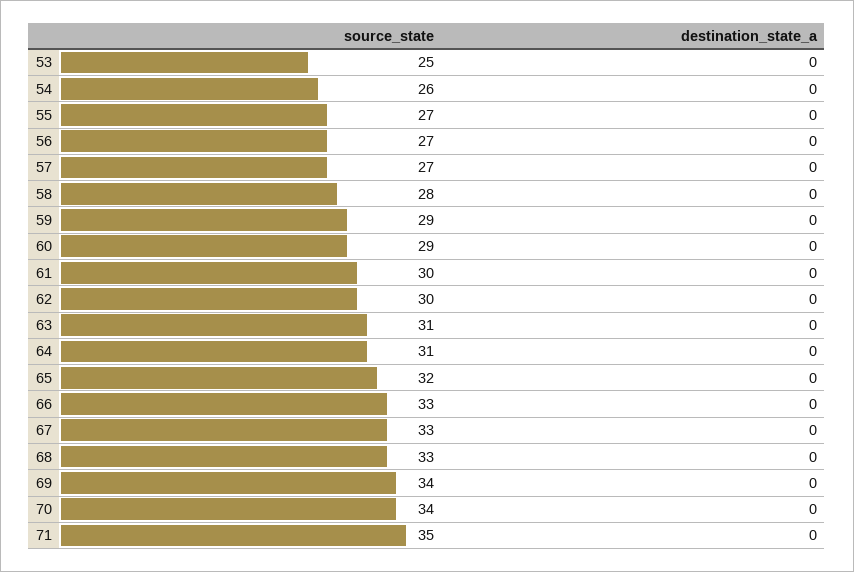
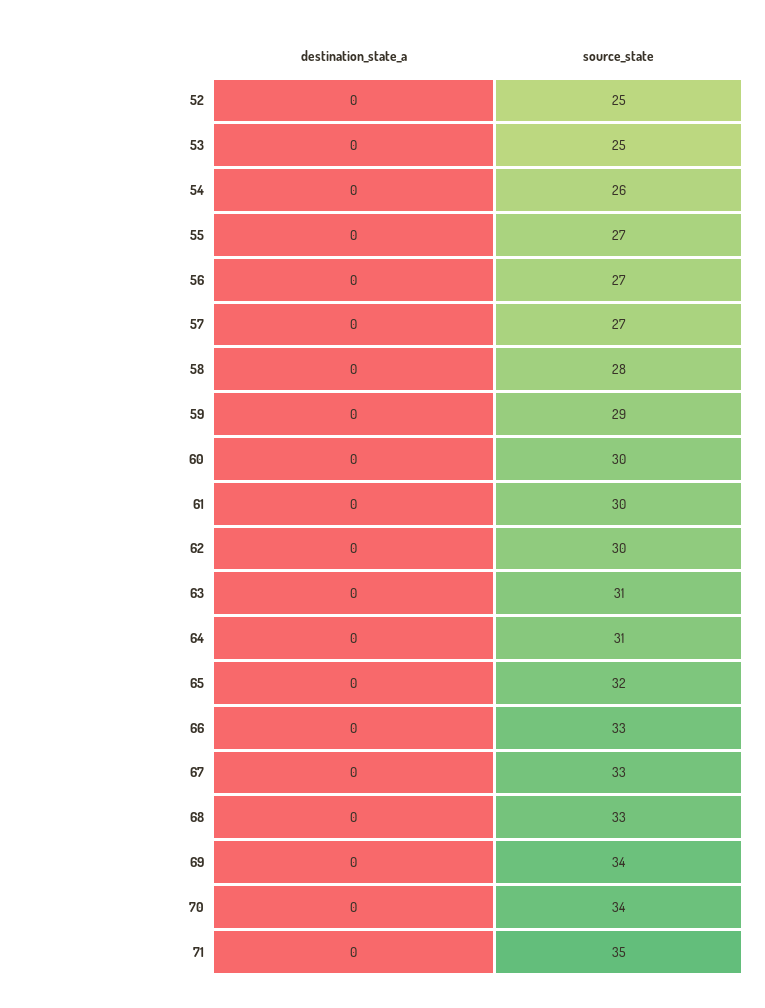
  {
    "source_state": {
      "53": 25,
      "54": 26,
      "55": 27,
      "56": 27,
      "57": 27,
      "58": 28,
      "59": 29,
-     "60": 29,
+     "60": 30,
      "61": 30,
      "62": 30,
      "63": 31,
      "64": 31,
      "65": 32,
      "66": 33,
      "67": 33,
      "68": 33,
      "69": 34,
      "70": 34,
-     "71": 35
+     "71": 35,
+     "52": 25
    },
    "destination_state_a": {
      "53": 0,
      "54": 0,
      "55": 0,
      "56": 0,
      "57": 0,
      "58": 0,
      "59": 0,
      "60": 0,
      "61": 0,
      "62": 0,
      "63": 0,
      "64": 0,
      "65": 0,
      "66": 0,
      "67": 0,
      "68": 0,
      "69": 0,
      "70": 0,
-     "71": 0
+     "71": 0,
+     "52": 0
    }
  }

